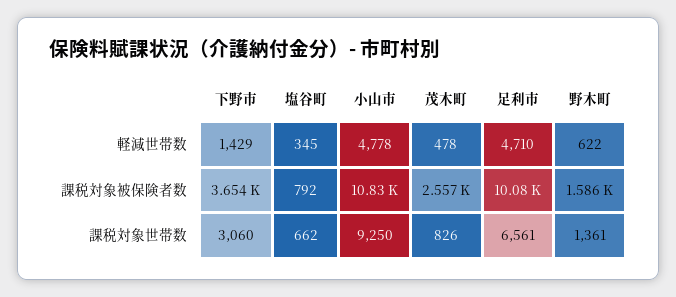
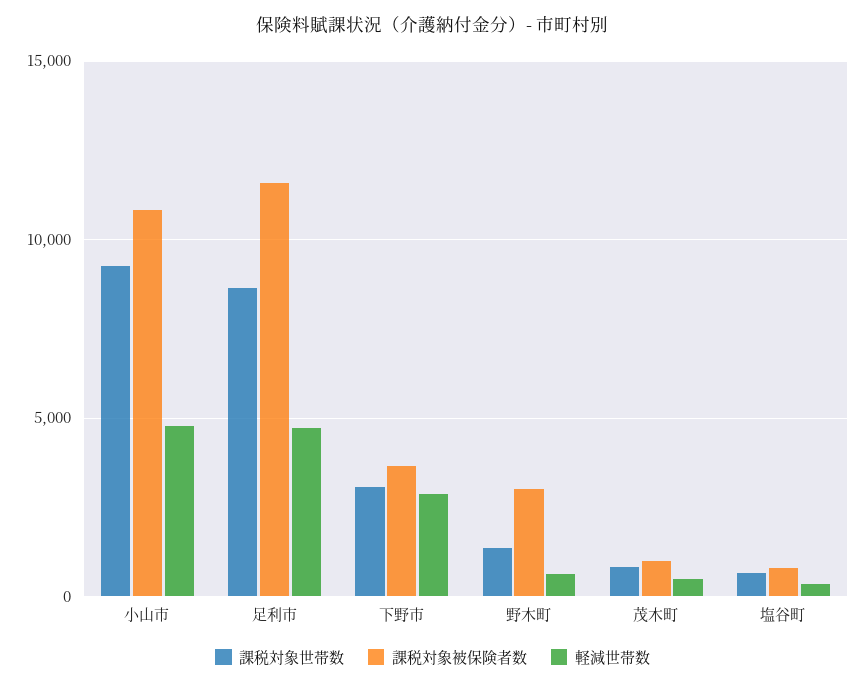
  {
    "軽減世帯数": {
-     "下野市": 1429,
+     "下野市": 3000,
      "塩谷町": 345,
      "小山市": 4778,
      "茂木町": 478,
      "足利市": 4710,
      "野木町": 622
    },
    "課税対象被保険者数": {
      "下野市": 3654,
      "塩谷町": 792,
      "小山市": 10830,
-     "茂木町": 2557,
+     "茂木町": 1000,
-     "足利市": 10080,
+     "足利市": 11500,
-     "野木町": 1586
+     "野木町": 3000
    },
    "課税対象世帯数": {
      "下野市": 3060,
      "塩谷町": 662,
      "小山市": 9250,
      "茂木町": 826,
-     "足利市": 6561,
+     "足利市": 8500,
      "野木町": 1361
    }
  }

